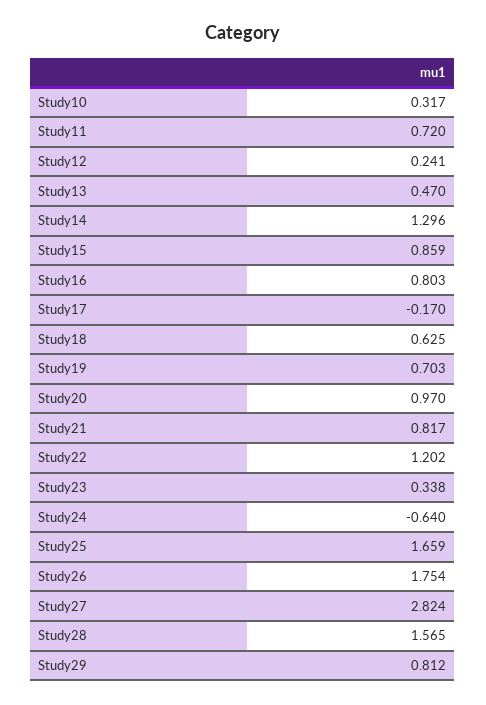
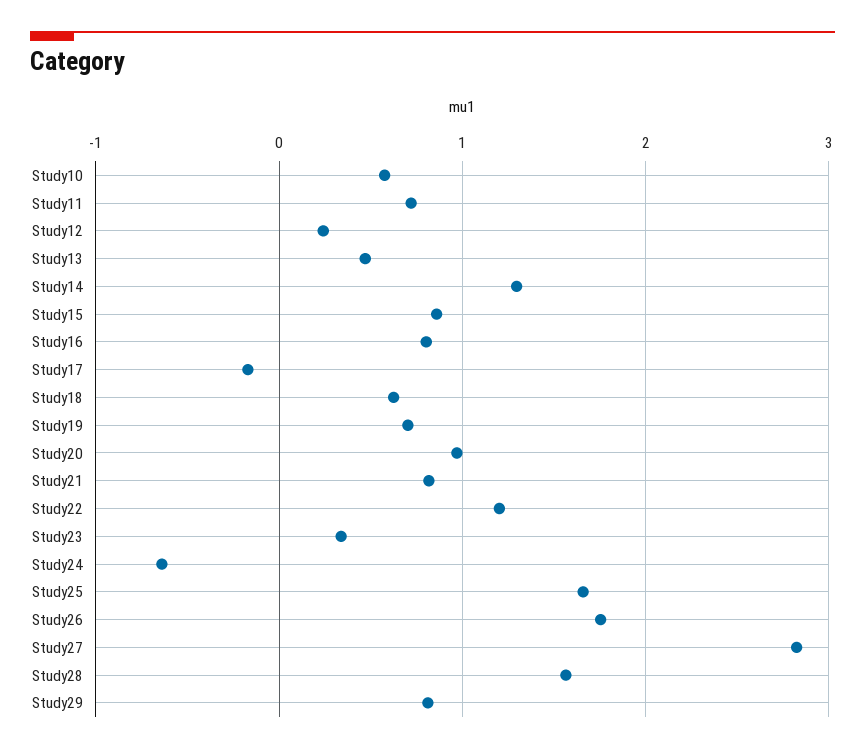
  {
-   "Study10": 0.317,
+   "Study10": 0.6,
    "Study11": 0.72,
    "Study12": 0.241,
    "Study13": 0.47,
    "Study14": 1.296,
    "Study15": 0.859,
    "Study16": 0.803,
    "Study17": -0.17,
    "Study18": 0.625,
    "Study19": 0.703,
    "Study20": 0.97,
    "Study21": 0.817,
    "Study22": 1.202,
    "Study23": 0.338,
    "Study24": -0.64,
    "Study25": 1.659,
    "Study26": 1.754,
    "Study27": 2.824,
    "Study28": 1.565,
    "Study29": 0.812
  }

